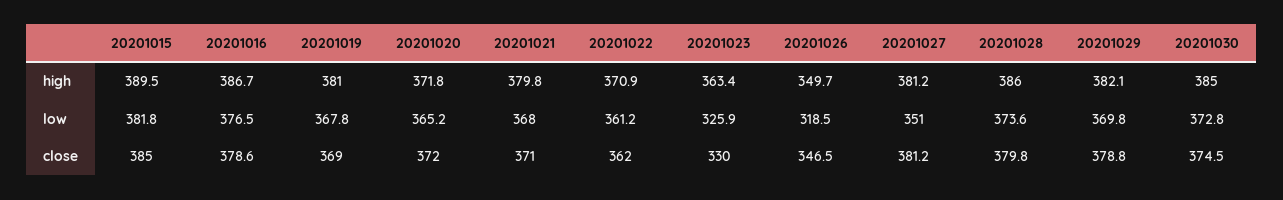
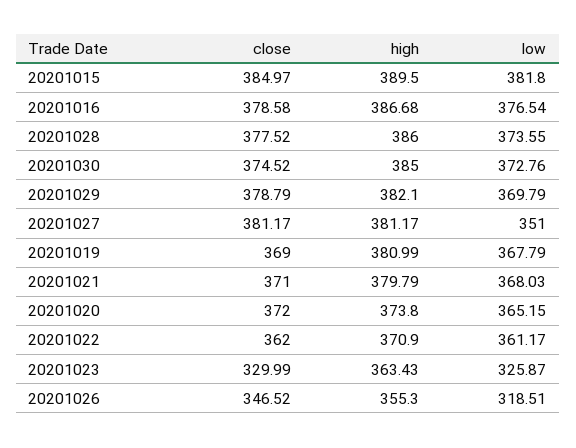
  {
    "20201015": {
      "high": 389.5,
      "low": 381.8,
      "close": 384.97
    },
    "20201016": {
      "high": 386.68,
      "low": 376.54,
      "close": 378.58
    },
    "20201019": {
      "high": 380.99,
      "low": 367.79,
      "close": 369
    },
    "20201020": {
-     "high": 371.8,
+     "high": 373.8,
      "low": 365.15,
      "close": 372
    },
    "20201021": {
      "high": 379.79,
      "low": 368.03,
      "close": 371
    },
    "20201022": {
      "high": 370.9,
      "low": 361.17,
      "close": 362
    },
    "20201023": {
      "high": 363.43,
      "low": 325.87,
      "close": 329.99
    },
    "20201026": {
-     "high": 349.7,
+     "high": 355.3,
      "low": 318.51,
      "close": 346.52
    },
    "20201027": {
      "high": 381.17,
      "low": 351,
      "close": 381.17
    },
    "20201028": {
      "high": 386,
      "low": 373.55,
-     "close": 379.8
+     "close": 377.52
    },
    "20201029": {
      "high": 382.1,
      "low": 369.79,
      "close": 378.79
    },
    "20201030": {
      "high": 385,
      "low": 372.76,
      "close": 374.52
    }
  }

